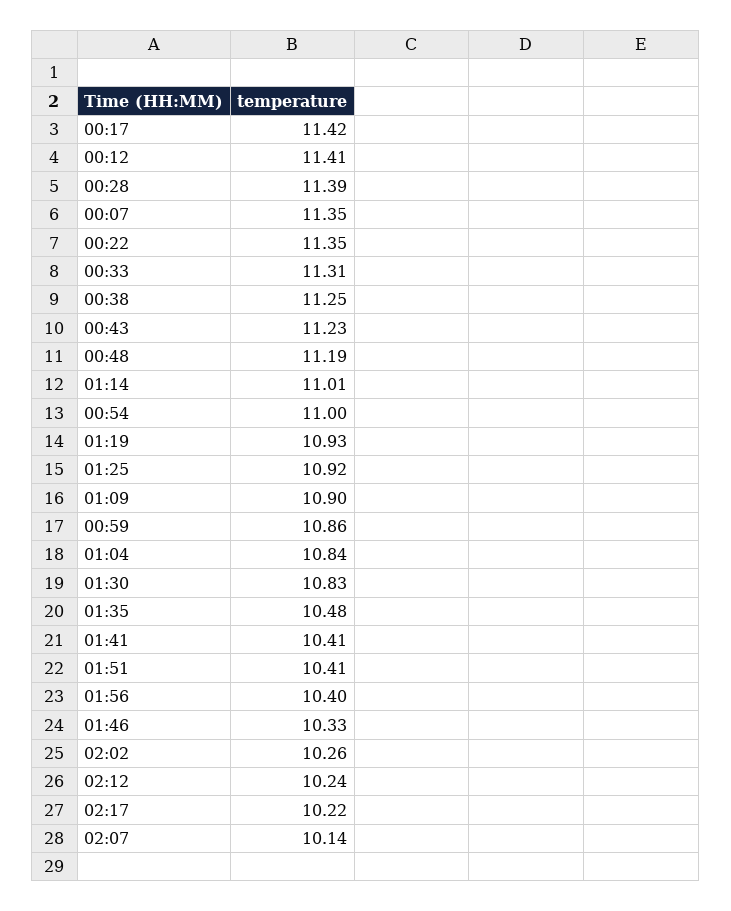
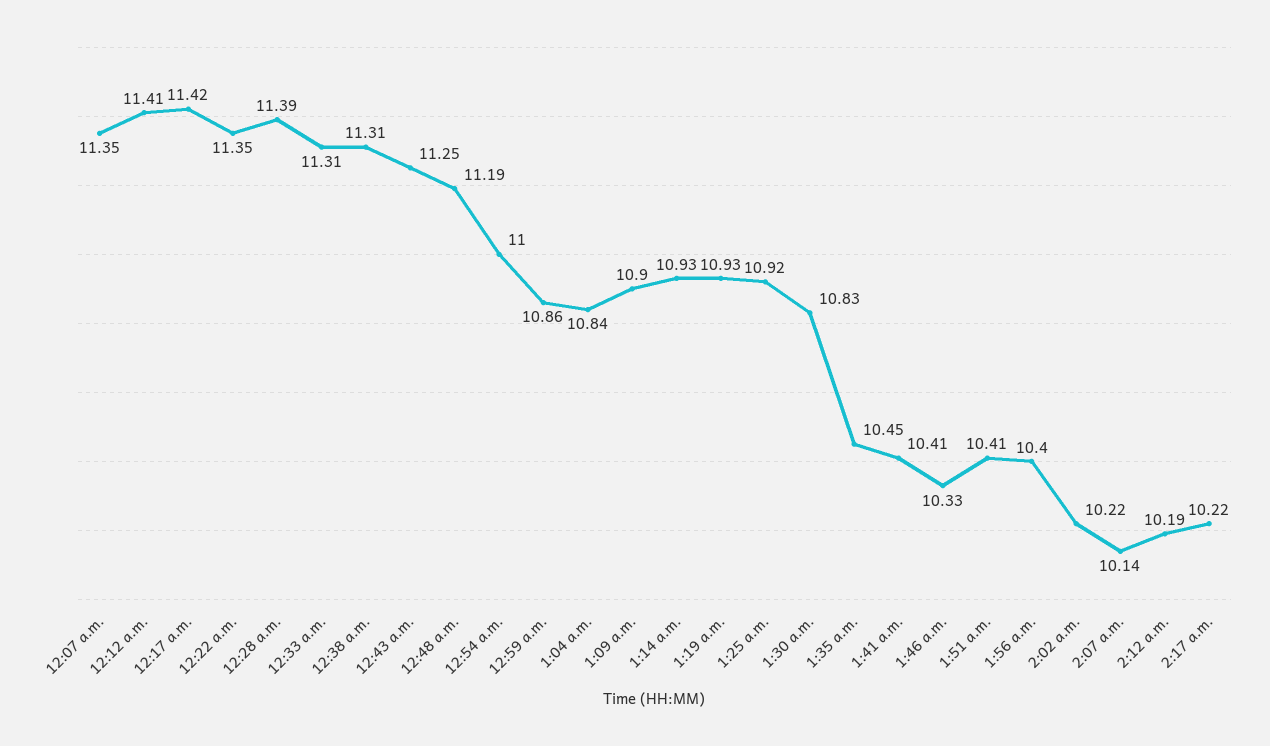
  {
    "00:17": 11.42,
    "00:12": 11.41,
    "00:28": 11.39,
    "00:07": 11.35,
    "00:22": 11.35,
    "00:33": 11.31,
-   "00:38": 11.25,
+   "00:38": 11.31,
-   "00:43": 11.23,
+   "00:43": 11.25,
    "00:48": 11.19,
-   "01:14": 11.01,
+   "01:14": 10.93,
    "00:54": 11,
    "01:19": 10.93,
    "01:25": 10.92,
    "01:09": 10.9,
    "00:59": 10.86,
    "01:04": 10.84,
    "01:30": 10.83,
-   "01:35": 10.48,
+   "01:35": 10.45,
    "01:41": 10.41,
    "01:51": 10.41,
    "01:56": 10.4,
    "01:46": 10.33,
-   "02:02": 10.26,
+   "02:02": 10.22,
-   "02:12": 10.24,
+   "02:12": 10.19,
    "02:17": 10.22,
    "02:07": 10.14
  }

